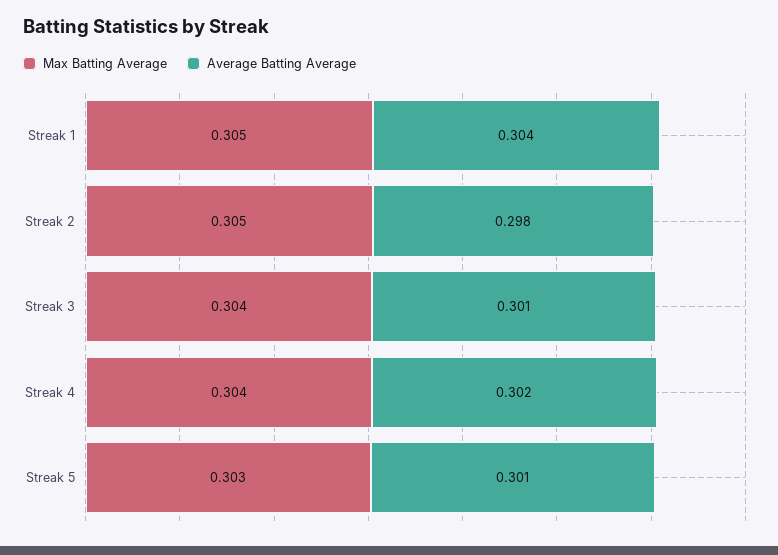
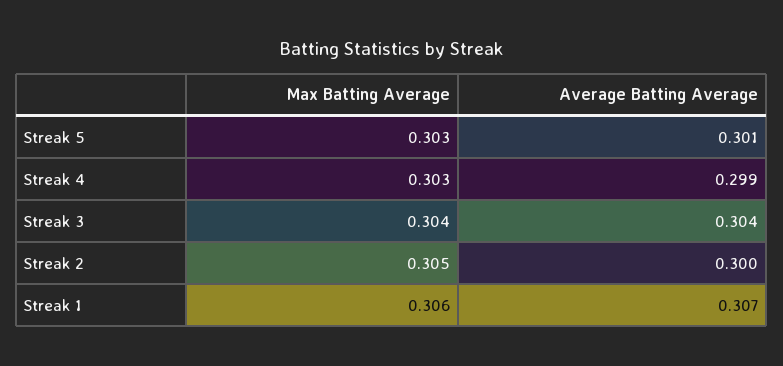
  {
    "Max Batting Average": {
-     "Streak 1": 0.305,
+     "Streak 1": 0.306,
      "Streak 2": 0.305,
      "Streak 3": 0.304,
-     "Streak 4": 0.304,
+     "Streak 4": 0.303,
      "Streak 5": 0.303
    },
    "Average Batting Average": {
-     "Streak 1": 0.304,
+     "Streak 1": 0.307,
-     "Streak 2": 0.298,
+     "Streak 2": 0.3,
-     "Streak 3": 0.301,
+     "Streak 3": 0.304,
-     "Streak 4": 0.302,
+     "Streak 4": 0.299,
      "Streak 5": 0.301
    }
  }

